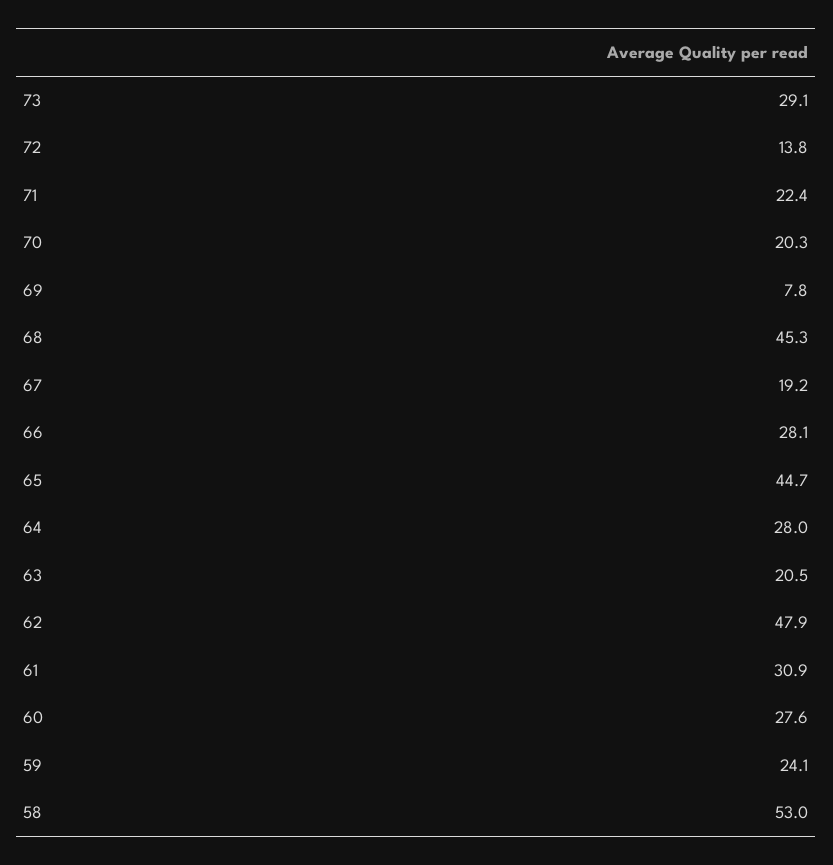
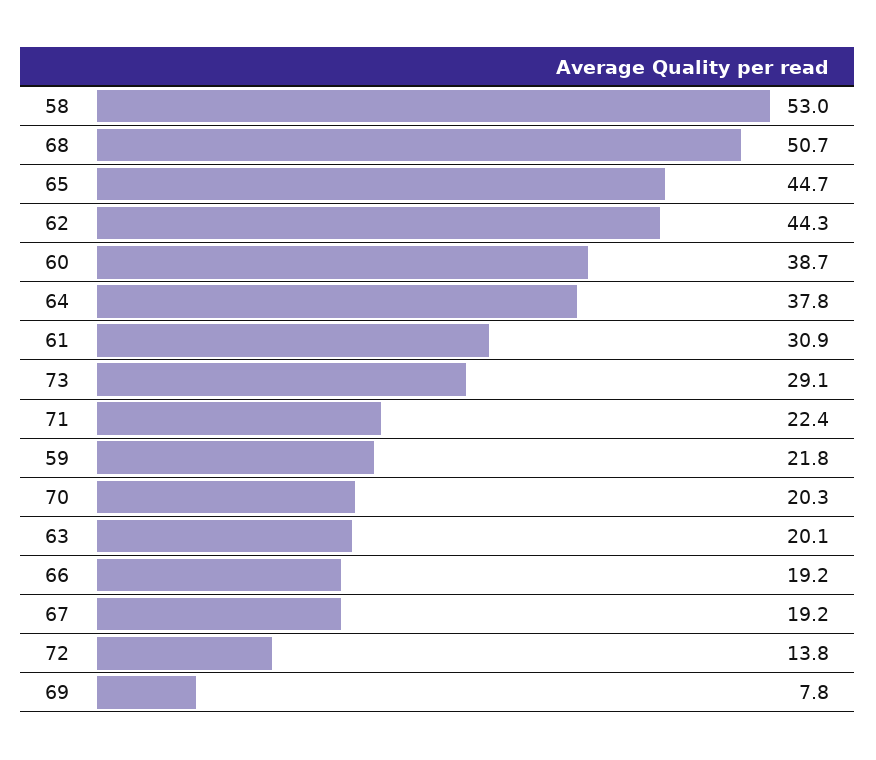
  {
    "73": 29.1,
    "72": 13.8,
    "71": 22.4,
    "70": 20.3,
    "69": 7.8,
-   "68": 45.3,
+   "68": 50.7,
    "67": 19.2,
-   "66": 28.1,
+   "66": 19.2,
    "65": 44.7,
-   "64": 28,
+   "64": 37.8,
-   "63": 20.5,
+   "63": 20.1,
-   "62": 47.9,
+   "62": 44.3,
    "61": 30.9,
-   "60": 27.6,
+   "60": 38.7,
-   "59": 24.1,
+   "59": 21.8,
    "58": 53
  }

